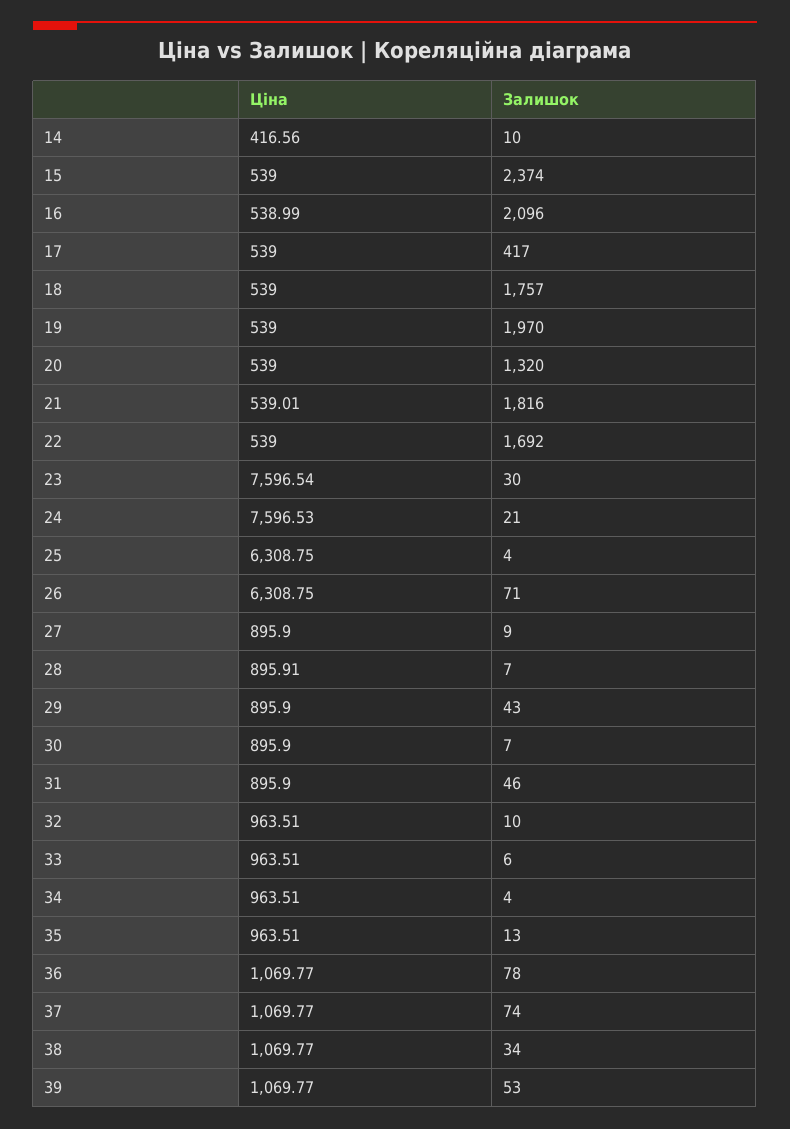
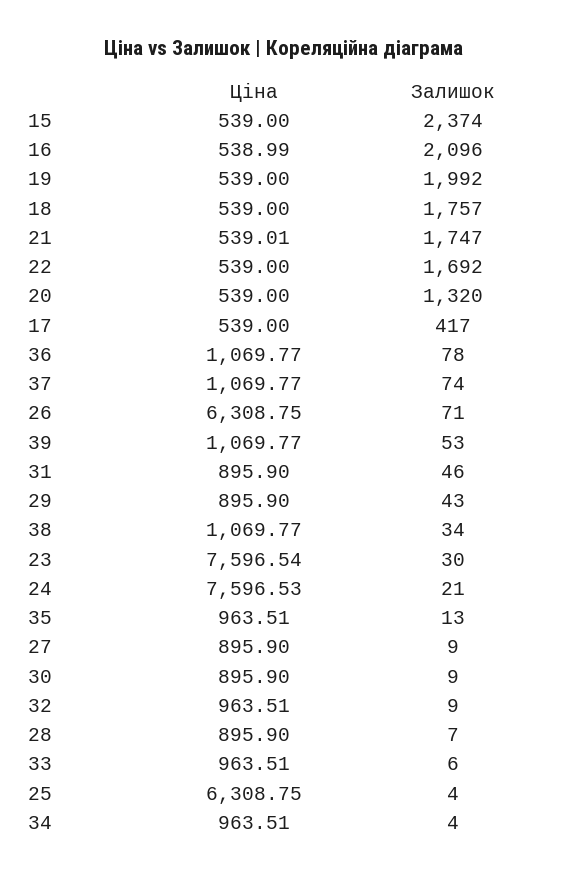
  {
    "Ціна": {
-     "14": 416.56,
      "15": 539,
      "16": 538.99,
      "17": 539,
      "18": 539,
      "19": 539,
      "20": 539,
      "21": 539.01,
      "22": 539,
      "23": 7596.54,
      "24": 7596.53,
      "25": 6308.75,
      "26": 6308.75,
      "27": 895.9,
-     "28": 895.91,
+     "28": 895.9,
      "29": 895.9,
      "30": 895.9,
      "31": 895.9,
      "32": 963.51,
      "33": 963.51,
      "34": 963.51,
      "35": 963.51,
      "36": 1069.77,
      "37": 1069.77,
      "38": 1069.77,
      "39": 1069.77
    },
    "Залишок": {
-     "14": 10,
      "15": 2374,
      "16": 2096,
      "17": 417,
      "18": 1757,
-     "19": 1970,
+     "19": 1992,
      "20": 1320,
-     "21": 1816,
+     "21": 1747,
      "22": 1692,
      "23": 30,
      "24": 21,
      "25": 4,
      "26": 71,
      "27": 9,
      "28": 7,
      "29": 43,
-     "30": 7,
+     "30": 9,
      "31": 46,
-     "32": 10,
+     "32": 9,
      "33": 6,
      "34": 4,
      "35": 13,
      "36": 78,
      "37": 74,
      "38": 34,
      "39": 53
    }
  }

